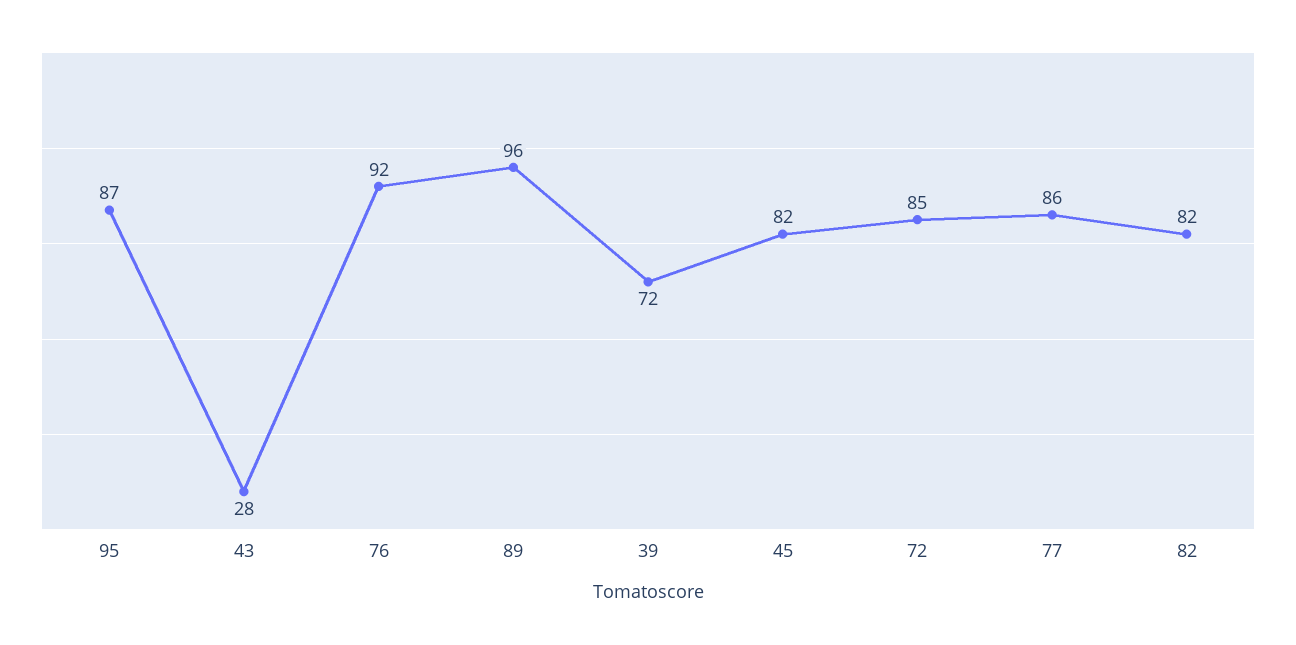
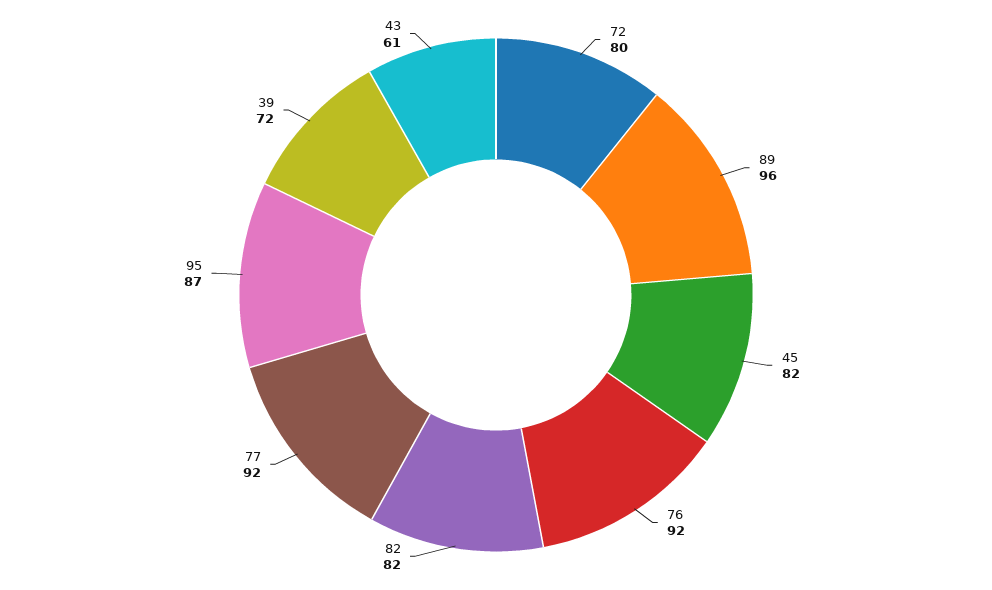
  {
    "95": 87,
-   "43": 28,
+   "43": 61,
    "76": 92,
    "89": 96,
    "39": 72,
    "45": 82,
-   "72": 85,
+   "72": 80,
-   "77": 86,
+   "77": 92,
    "82": 82
  }

